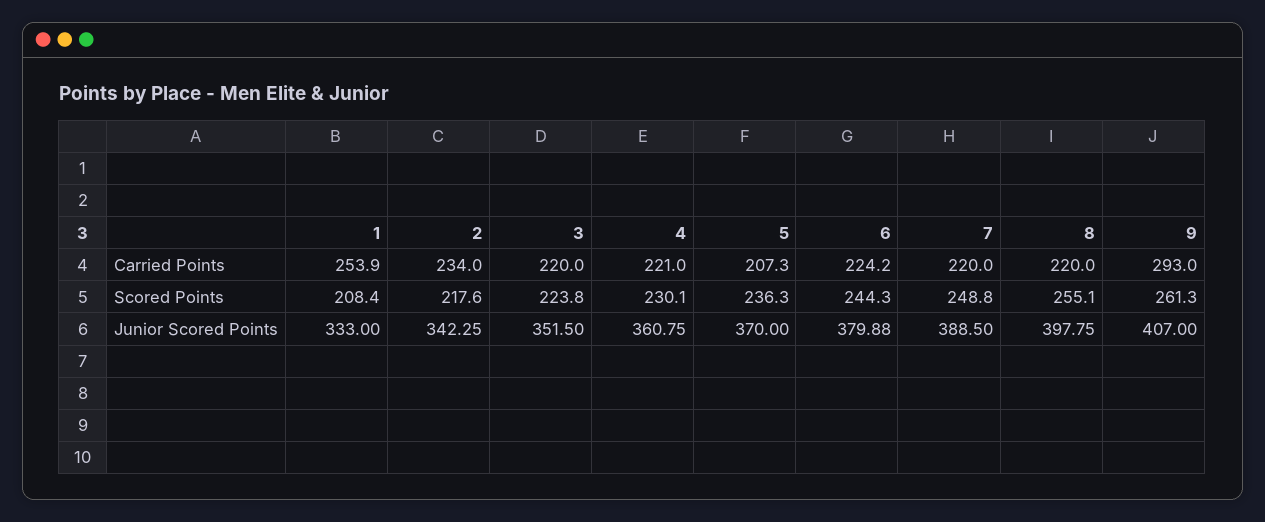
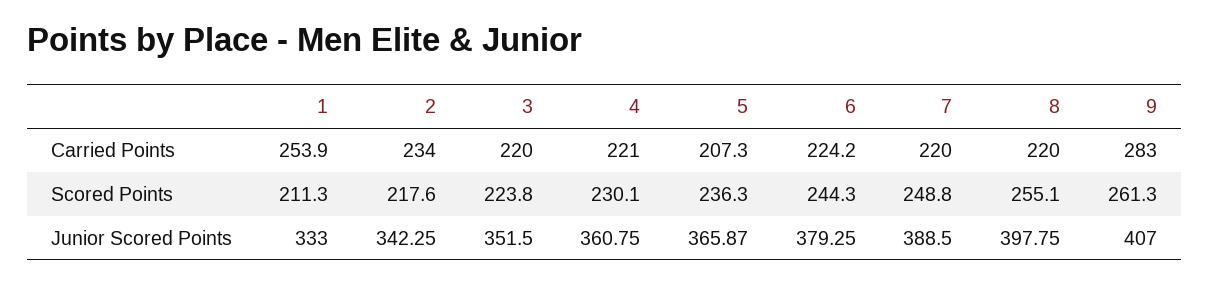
  {
    "1": {
      "Carried Points": 253.9,
-     "Scored Points": 208.4,
+     "Scored Points": 211.3,
      "Junior Scored Points": 333
    },
    "2": {
      "Carried Points": 234,
      "Scored Points": 217.6,
      "Junior Scored Points": 342.25
    },
    "3": {
      "Carried Points": 220,
      "Scored Points": 223.8,
      "Junior Scored Points": 351.5
    },
    "4": {
      "Carried Points": 221,
      "Scored Points": 230.1,
      "Junior Scored Points": 360.75
    },
    "5": {
      "Carried Points": 207.3,
      "Scored Points": 236.3,
-     "Junior Scored Points": 370
+     "Junior Scored Points": 365.87
    },
    "6": {
      "Carried Points": 224.2,
      "Scored Points": 244.3,
-     "Junior Scored Points": 379.88
+     "Junior Scored Points": 379.25
    },
    "7": {
      "Carried Points": 220,
      "Scored Points": 248.8,
      "Junior Scored Points": 388.5
    },
    "8": {
      "Carried Points": 220,
      "Scored Points": 255.1,
      "Junior Scored Points": 397.75
    },
    "9": {
-     "Carried Points": 293,
+     "Carried Points": 283,
      "Scored Points": 261.3,
      "Junior Scored Points": 407
    }
  }

